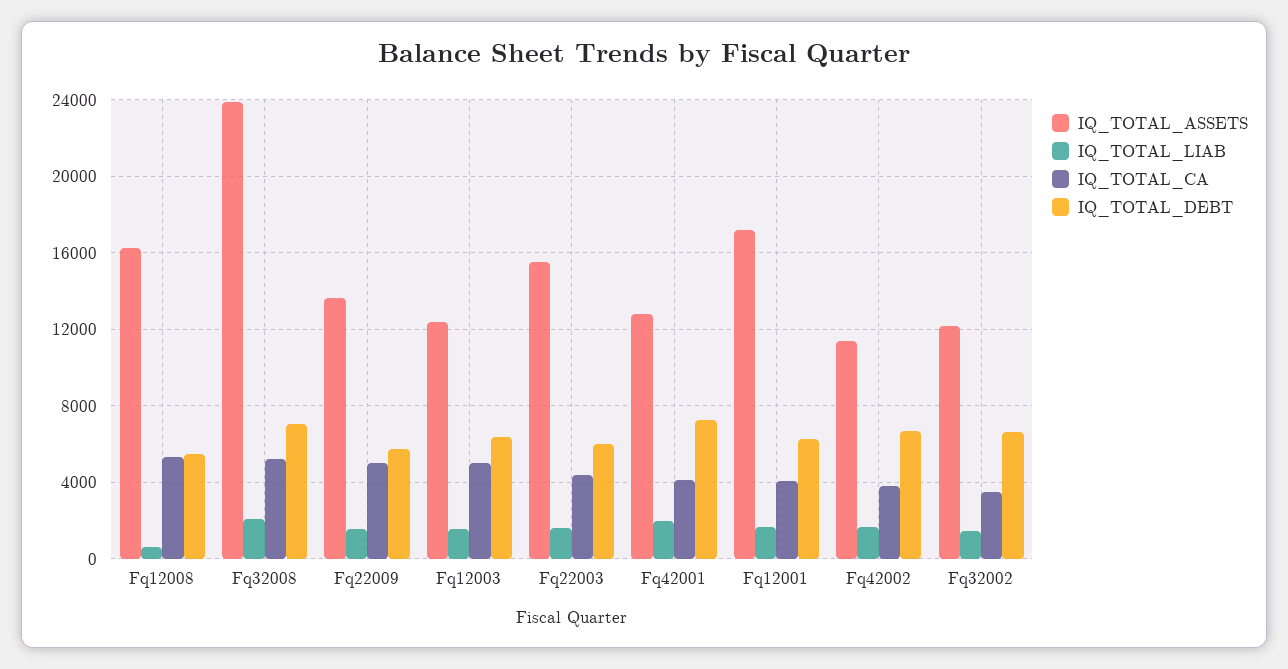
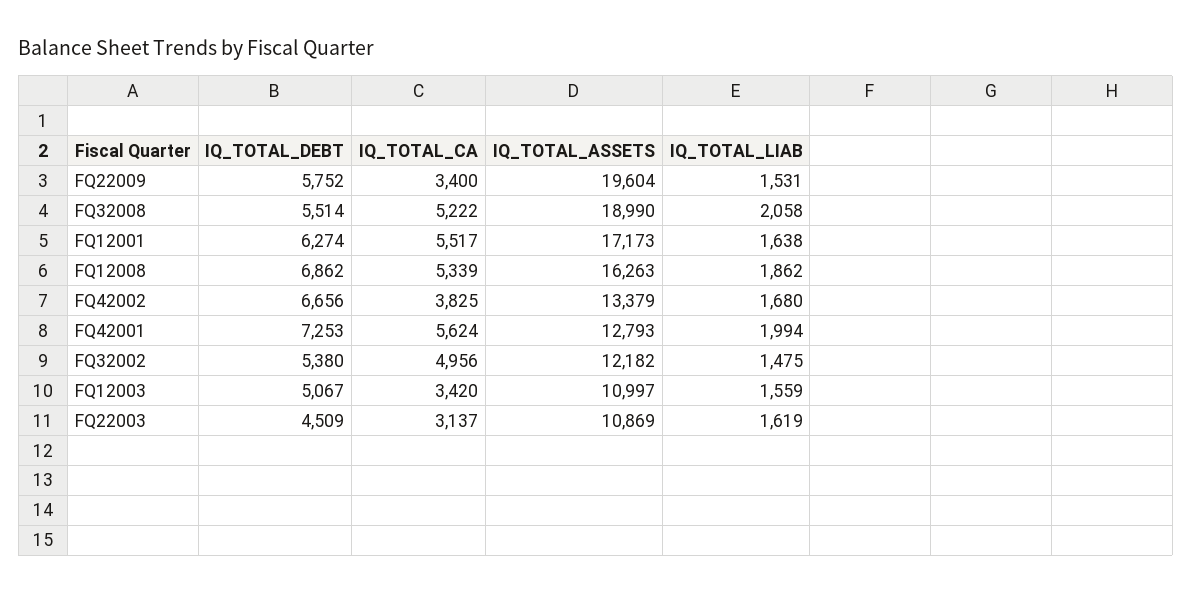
  {
    "IQ_TOTAL_ASSETS": {
      "Fq12008": 16263,
-     "Fq32008": 24000,
+     "Fq32008": 18990,
-     "Fq22009": 13500,
+     "Fq22009": 19604,
-     "Fq12003": 12500,
+     "Fq12003": 10997,
-     "Fq22003": 15500,
+     "Fq22003": 10869,
      "Fq42001": 12793,
      "Fq12001": 17173,
-     "Fq42002": 11500,
+     "Fq42002": 13379,
      "Fq32002": 12182
    },
    "IQ_TOTAL_LIAB": {
-     "Fq12008": 500,
+     "Fq12008": 1862,
      "Fq32008": 2058,
      "Fq22009": 1531,
      "Fq12003": 1559,
      "Fq22003": 1619,
      "Fq42001": 1994,
      "Fq12001": 1638,
      "Fq42002": 1680,
      "Fq32002": 1475
    },
    "IQ_TOTAL_CA": {
      "Fq12008": 5339,
      "Fq32008": 5222,
-     "Fq22009": 5000,
+     "Fq22009": 3400,
-     "Fq12003": 5000,
+     "Fq12003": 3420,
-     "Fq22003": 4500,
+     "Fq22003": 3137,
-     "Fq42001": 4000,
+     "Fq42001": 5624,
-     "Fq12001": 4000,
+     "Fq12001": 5517,
      "Fq42002": 3825,
-     "Fq32002": 3500
+     "Fq32002": 4956
    },
    "IQ_TOTAL_DEBT": {
-     "Fq12008": 5500,
+     "Fq12008": 6862,
-     "Fq32008": 7000,
+     "Fq32008": 5514,
      "Fq22009": 5752,
-     "Fq12003": 6500,
+     "Fq12003": 5067,
-     "Fq22003": 6000,
+     "Fq22003": 4509,
      "Fq42001": 7253,
      "Fq12001": 6274,
      "Fq42002": 6656,
-     "Fq32002": 6500
+     "Fq32002": 5380
    }
  }

